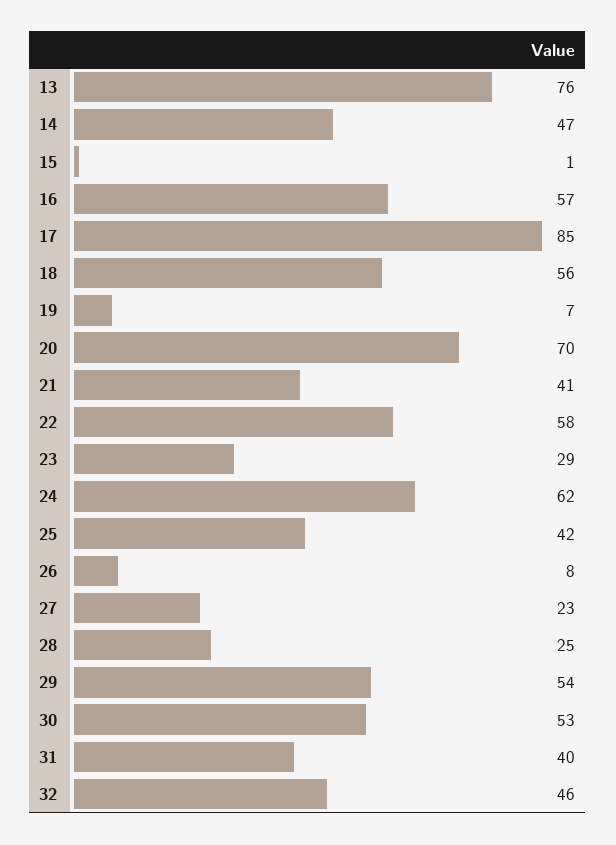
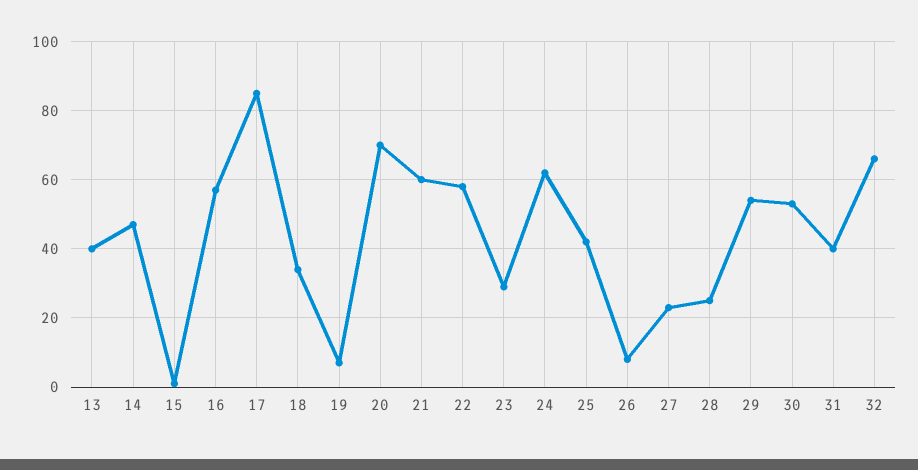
  {
-   "13": 76,
+   "13": 40,
    "14": 47,
    "15": 1,
    "16": 57,
    "17": 85,
-   "18": 56,
+   "18": 35,
    "19": 7,
    "20": 70,
-   "21": 41,
+   "21": 60,
    "22": 58,
    "23": 29,
    "24": 62,
    "25": 42,
    "26": 8,
    "27": 23,
    "28": 25,
    "29": 54,
    "30": 53,
    "31": 40,
-   "32": 46
+   "32": 65
  }

